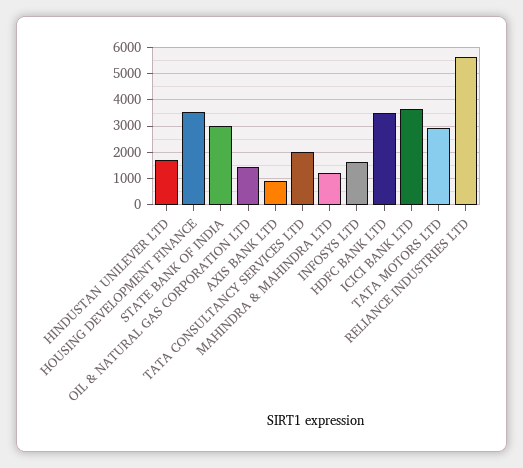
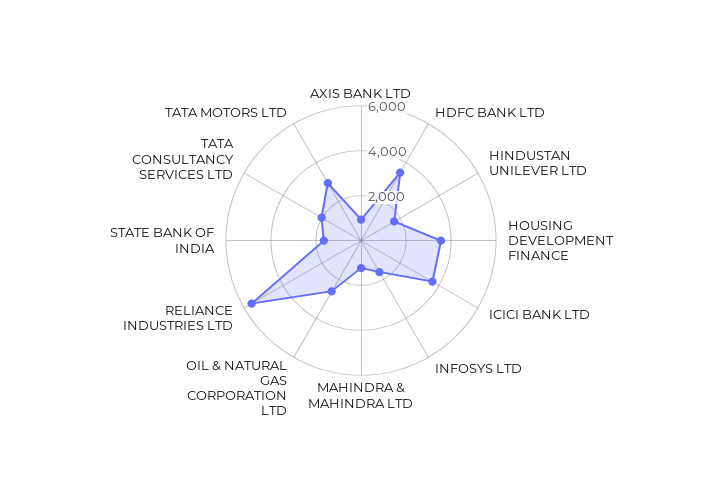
  {
    "HINDUSTAN UNILEVER LTD": 1750,
    "HOUSING DEVELOPMENT FINANCE": 3500,
-   "STATE BANK OF INDIA": 3000,
+   "STATE BANK OF INDIA": 1500,
-   "OIL & NATURAL GAS CORPORATION LTD": 1500,
+   "OIL & NATURAL GAS CORPORATION LTD": 2500,
    "AXIS BANK LTD": 1000,
    "TATA CONSULTANCY SERVICES LTD": 2000,
    "MAHINDRA & MAHINDRA LTD": 1250,
    "INFOSYS LTD": 1750,
    "HDFC BANK LTD": 3500,
    "ICICI BANK LTD": 3750,
    "TATA MOTORS LTD": 3000,
    "RELIANCE INDUSTRIES LTD": 5500
  }

